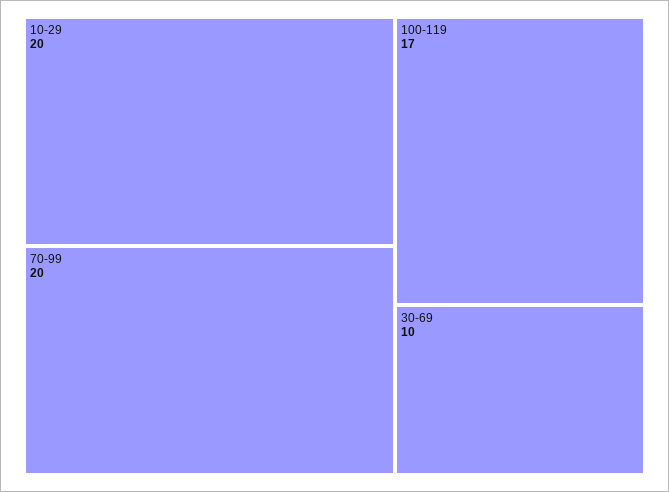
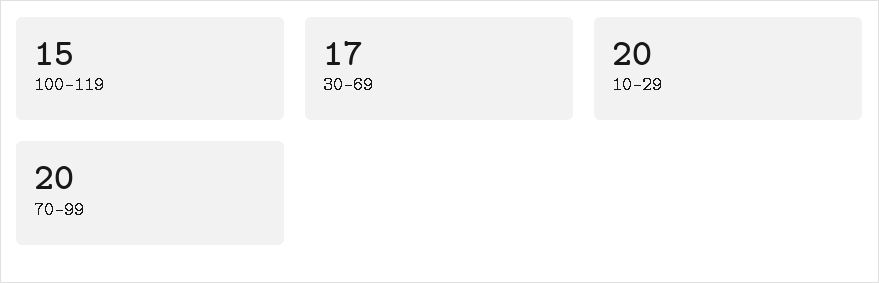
  {
    "10-29": 20,
    "70-99": 20,
-   "100-119": 17,
+   "100-119": 15,
-   "30-69": 10
+   "30-69": 17
  }

